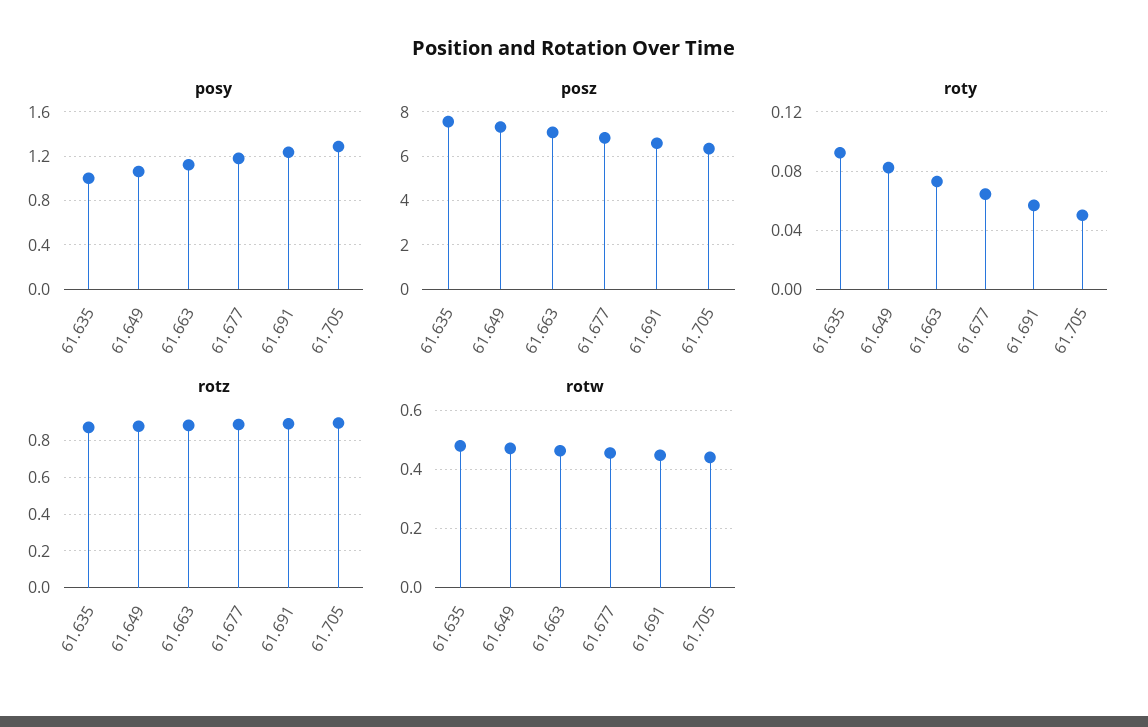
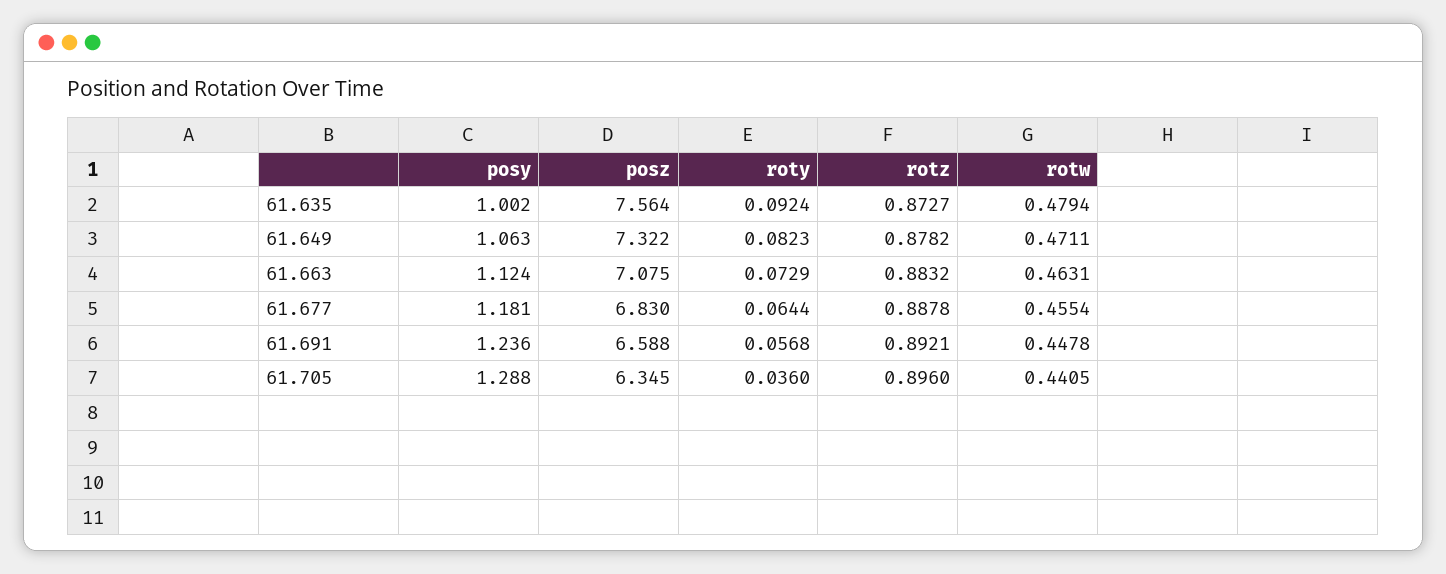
  {
    "posy": {
      "61.635": 1.002,
      "61.649": 1.063,
      "61.663": 1.124,
      "61.677": 1.181,
      "61.691": 1.236,
      "61.705": 1.288
    },
    "posz": {
      "61.635": 7.564,
      "61.649": 7.322,
      "61.663": 7.075,
      "61.677": 6.83,
      "61.691": 6.588,
      "61.705": 6.345
    },
    "roty": {
      "61.635": 0.0924,
      "61.649": 0.0823,
      "61.663": 0.0729,
      "61.677": 0.0644,
      "61.691": 0.0568,
-     "61.705": 0.05
+     "61.705": 0.036
    },
    "rotz": {
      "61.635": 0.8727,
      "61.649": 0.8782,
      "61.663": 0.8832,
      "61.677": 0.8878,
      "61.691": 0.8921,
      "61.705": 0.896
    },
    "rotw": {
      "61.635": 0.4794,
      "61.649": 0.4711,
      "61.663": 0.4631,
      "61.677": 0.4554,
      "61.691": 0.4478,
      "61.705": 0.4405
    }
  }

